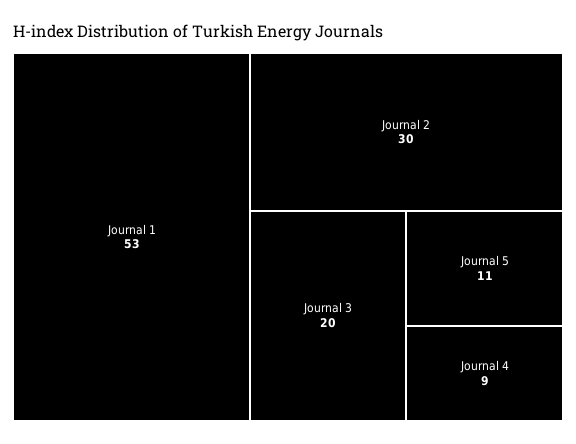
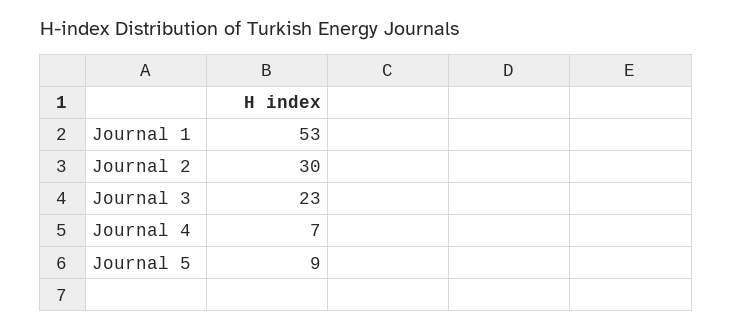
  {
    "Journal 1": 53,
    "Journal 2": 30,
-   "Journal 3": 20,
+   "Journal 3": 23,
-   "Journal 5": 11,
+   "Journal 5": 9,
-   "Journal 4": 9
+   "Journal 4": 7
  }

